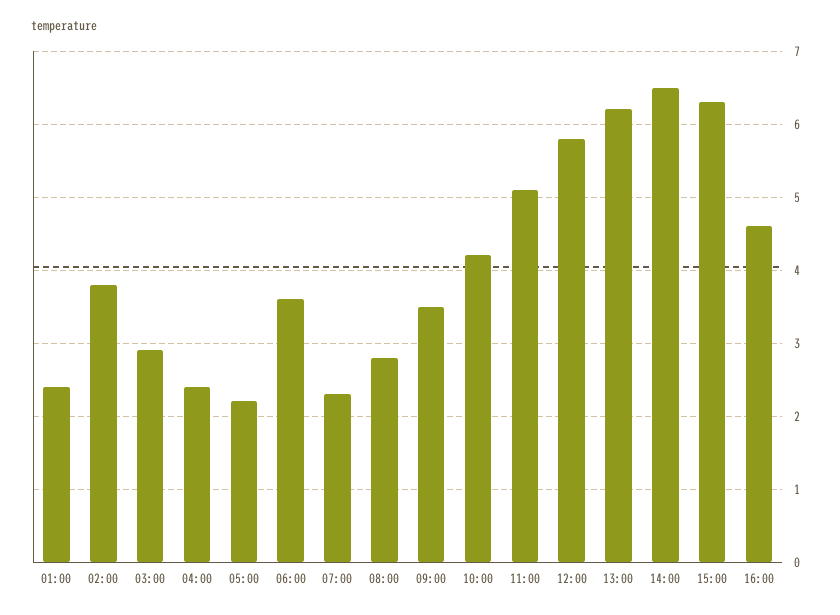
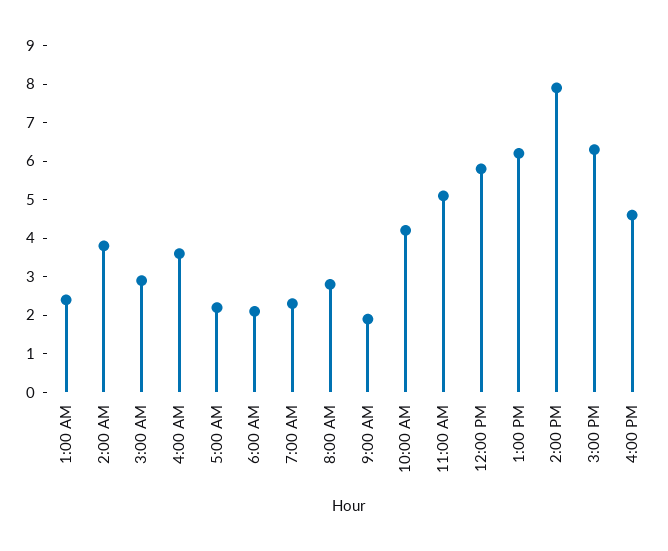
  {
    "01:00": 2.4,
    "02:00": 3.8,
    "03:00": 2.9,
-   "04:00": 2.4,
+   "04:00": 3.5,
    "05:00": 2.2,
-   "06:00": 3.6,
+   "06:00": 2,
    "07:00": 2.3,
    "08:00": 2.8,
-   "09:00": 3.5,
+   "09:00": 2,
    "10:00": 4.2,
    "11:00": 5.1,
    "12:00": 5.8,
    "13:00": 6.2,
-   "14:00": 6.5,
+   "14:00": 8,
    "15:00": 6.3,
    "16:00": 4.6
  }

